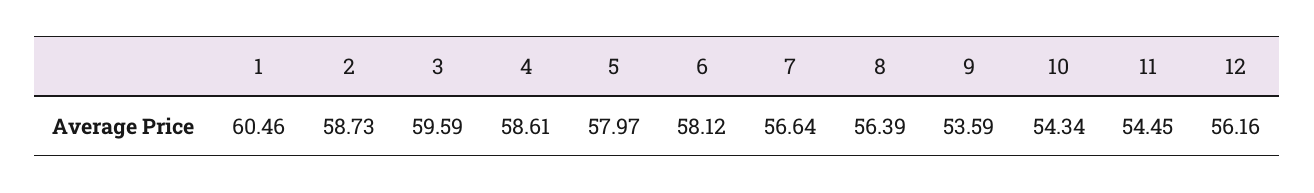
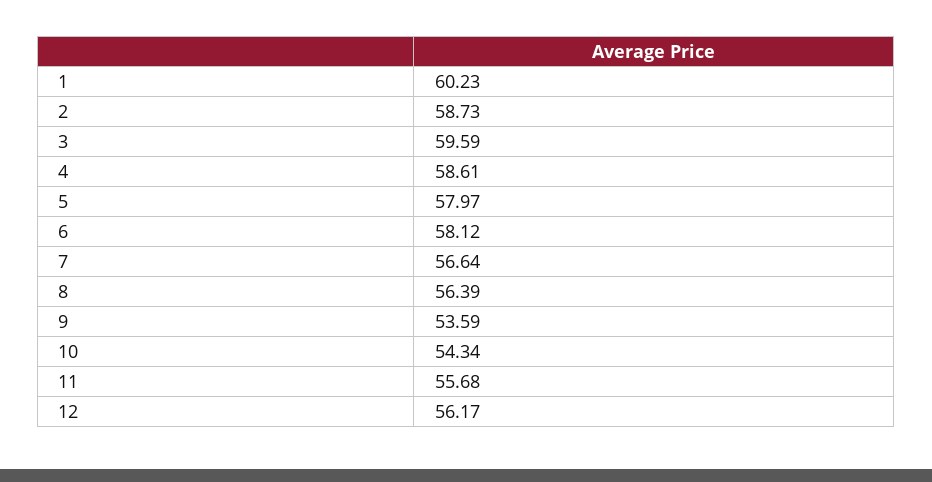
  {
-   "1": 60.46,
+   "1": 60.23,
    "2": 58.73,
    "3": 59.59,
    "4": 58.61,
    "5": 57.97,
    "6": 58.12,
    "7": 56.64,
    "8": 56.39,
    "9": 53.59,
    "10": 54.34,
-   "11": 54.45,
+   "11": 55.68,
-   "12": 56.16
+   "12": 56.17
  }

